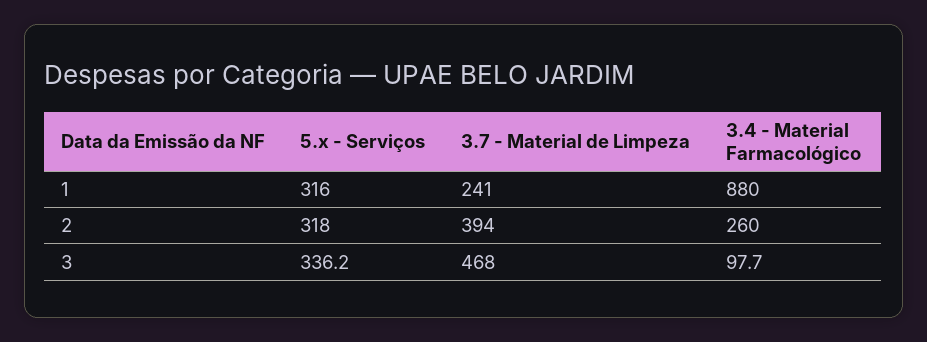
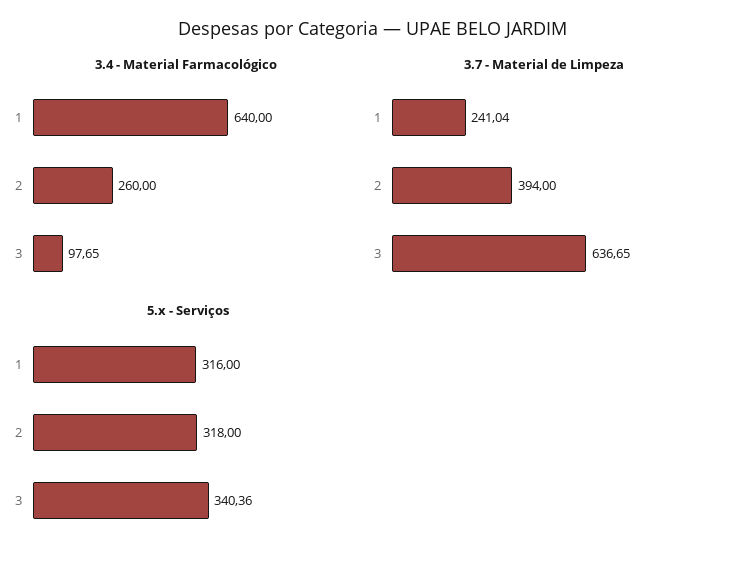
  {
    "5.x - Serviços": {
      "1": 316,
      "2": 318,
-     "3": 336.2
+     "3": 340.36
    },
    "3.7 - Material de Limpeza": {
      "1": 241.04,
      "2": 394,
-     "3": 468
+     "3": 636.65
    },
    "3.4 - Material Farmacológico": {
-     "1": 880,
+     "1": 640,
      "2": 260,
      "3": 97.65
    }
  }

